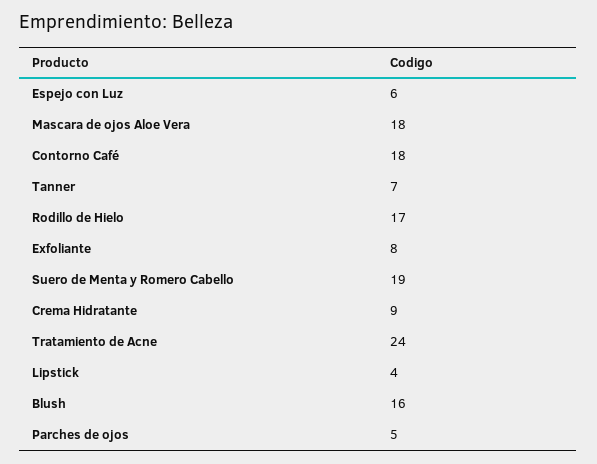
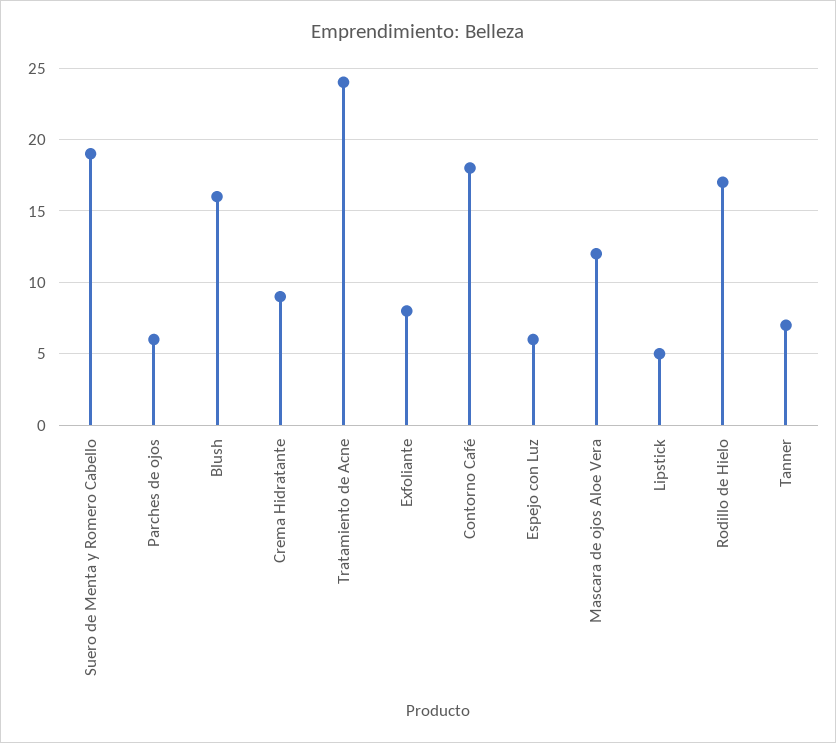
  {
    "Espejo con Luz": 6,
-   "Mascara de ojos Aloe Vera": 18,
+   "Mascara de ojos Aloe Vera": 12,
    "Contorno Café": 18,
    "Tanner": 7,
    "Rodillo de Hielo": 17,
    "Exfoliante": 8,
    "Suero de Menta y Romero Cabello": 19,
    "Crema Hidratante": 9,
    "Tratamiento de Acne": 24,
-   "Lipstick": 4,
+   "Lipstick": 5,
    "Blush": 16,
-   "Parches de ojos": 5
+   "Parches de ojos": 6
  }

